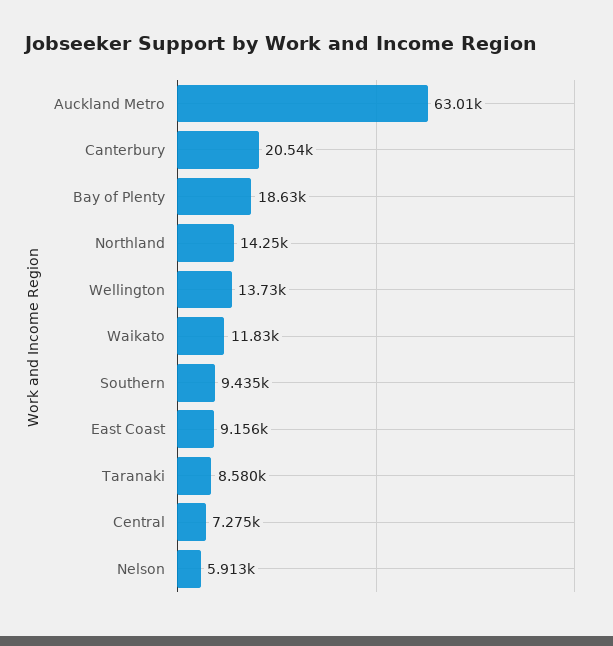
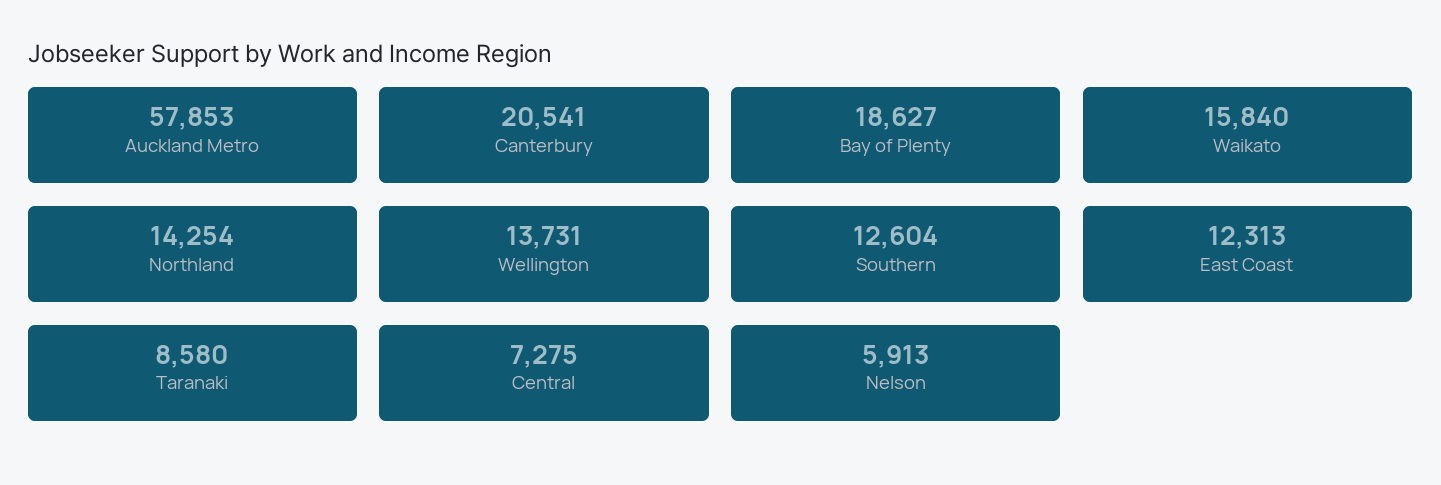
  {
-   "Auckland Metro": 63010,
+   "Auckland Metro": 57853,
    "Canterbury": 20541,
    "Bay of Plenty": 18627,
    "Northland": 14254,
    "Wellington": 13731,
-   "Waikato": 11830,
+   "Waikato": 15840,
-   "Southern": 9435,
+   "Southern": 12604,
-   "East Coast": 9156,
+   "East Coast": 12313,
    "Taranaki": 8580,
    "Central": 7275,
    "Nelson": 5913
  }

